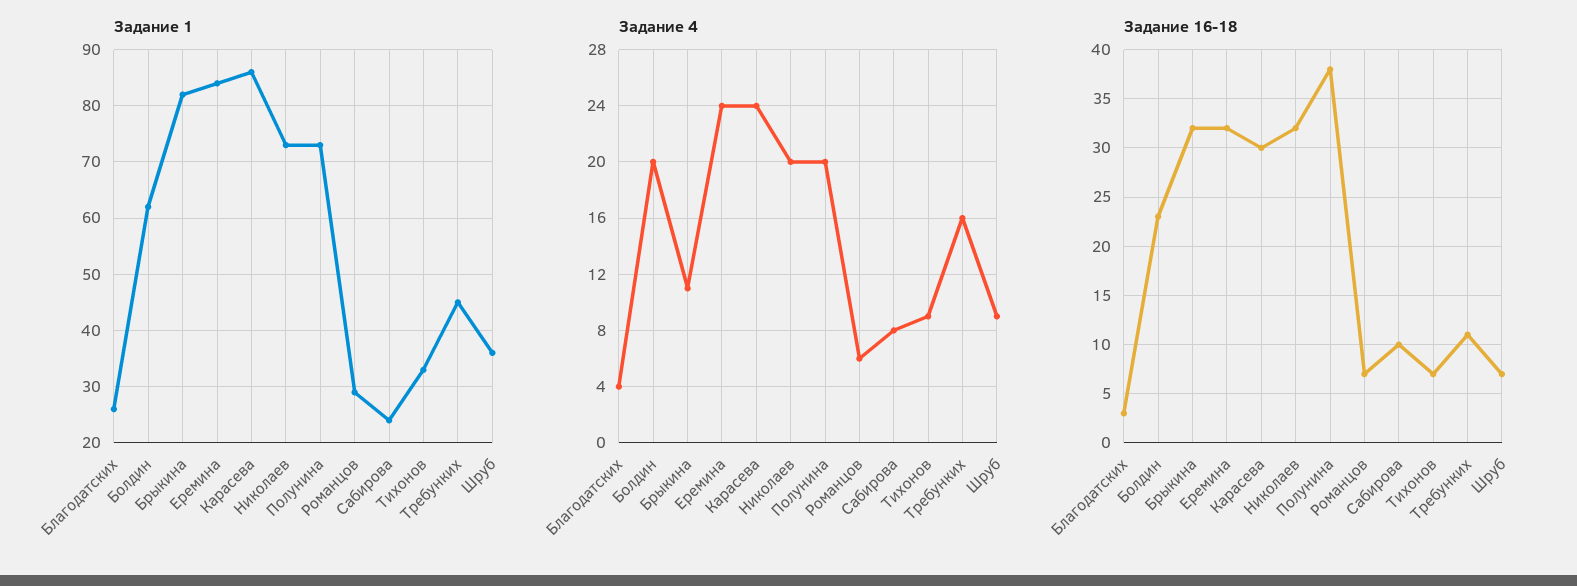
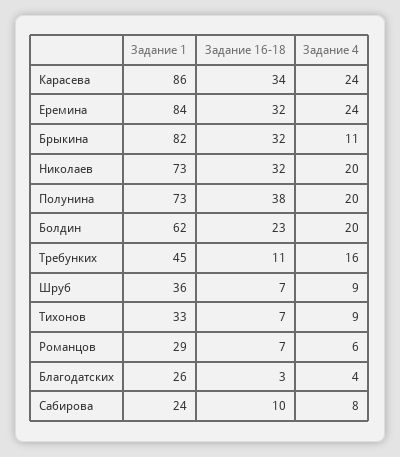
  {
    "Задание 1": {
      "Благодатских": 26,
      "Болдин": 62,
      "Брыкина": 82,
      "Еремина": 84,
      "Карасева": 86,
      "Николаев": 73,
      "Полунина": 73,
      "Романцов": 29,
      "Сабирова": 24,
      "Тихонов": 33,
      "Требунких": 45,
      "Шруб": 36
    },
    "Задание 4": {
      "Благодатских": 4,
      "Болдин": 20,
      "Брыкина": 11,
      "Еремина": 24,
      "Карасева": 24,
      "Николаев": 20,
      "Полунина": 20,
      "Романцов": 6,
      "Сабирова": 8,
      "Тихонов": 9,
      "Требунких": 16,
      "Шруб": 9
    },
    "Задание 16-18": {
      "Благодатских": 3,
      "Болдин": 23,
      "Брыкина": 32,
      "Еремина": 32,
-     "Карасева": 30,
+     "Карасева": 34,
      "Николаев": 32,
      "Полунина": 38,
      "Романцов": 7,
      "Сабирова": 10,
      "Тихонов": 7,
      "Требунких": 11,
      "Шруб": 7
    }
  }

